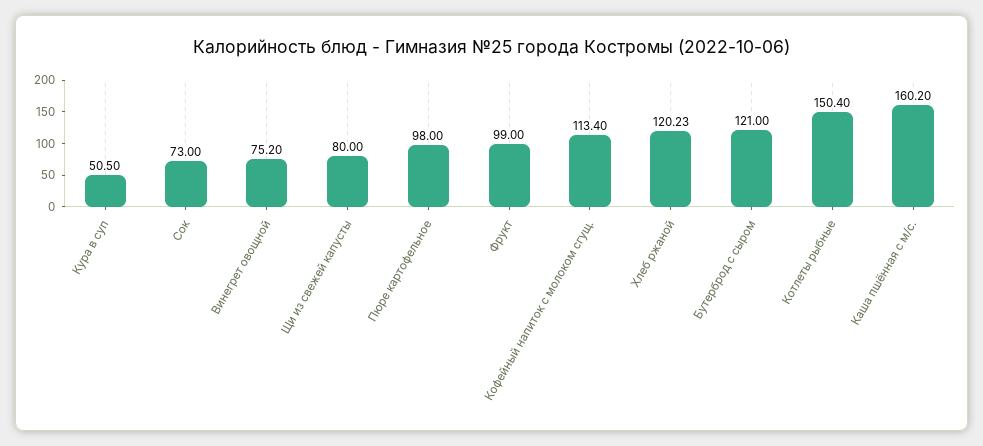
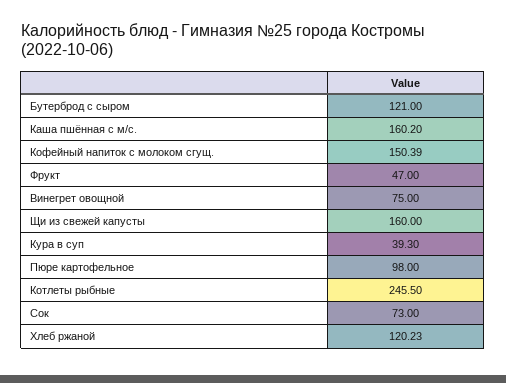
  {
-   "Кура в суп": 50.5,
+   "Кура в суп": 39.3,
    "Сок": 73,
-   "Винегрет овощной": 75.2,
+   "Винегрет овощной": 75,
-   "Щи из свежей капусты": 80,
+   "Щи из свежей капусты": 160,
    "Пюре картофельное": 98,
-   "Фрукт": 99,
+   "Фрукт": 47,
-   "Кофейный напиток с молоком сгущ.": 113.4,
+   "Кофейный напиток с молоком сгущ.": 150.39,
    "Хлеб ржаной": 120.23,
    "Бутерброд с сыром": 121,
-   "Котлеты рыбные": 150.4,
+   "Котлеты рыбные": 245.5,
    "Каша пшённая с м/с.": 160.2
  }

